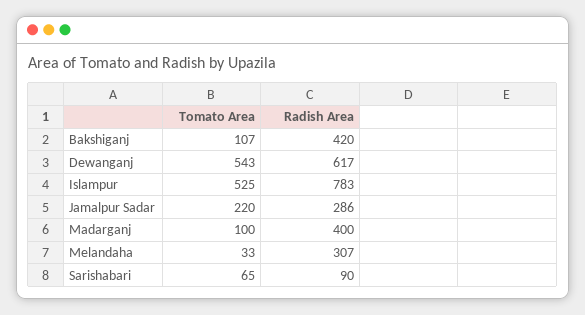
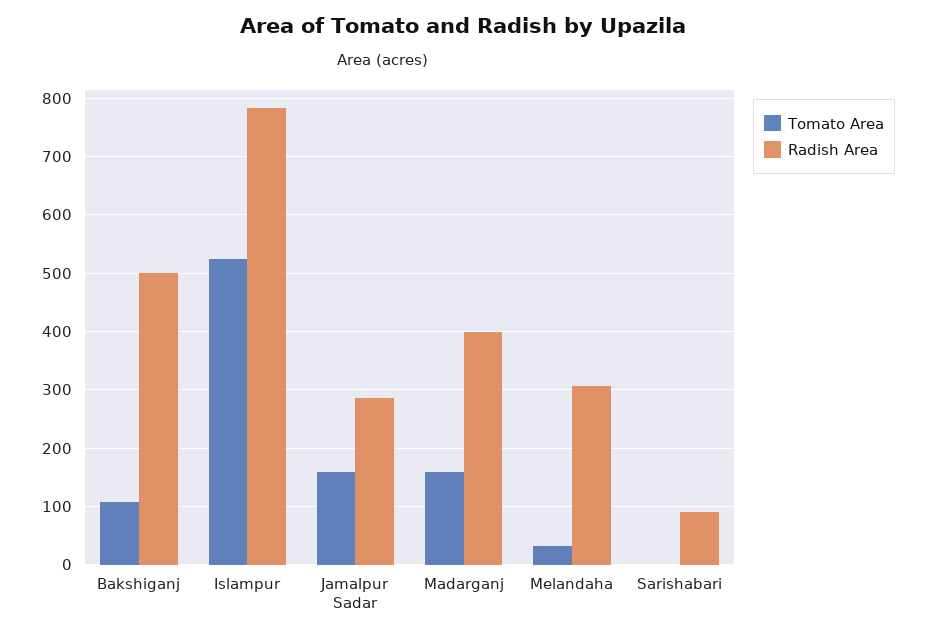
  {
    "Tomato Area": {
      "Bakshiganj": 107,
-     "Dewanganj": 543,
      "Islampur": 525,
-     "Jamalpur Sadar": 220,
+     "Jamalpur Sadar": 160,
-     "Madarganj": 100,
+     "Madarganj": 160,
      "Melandaha": 33,
-     "Sarishabari": 65
+     "Sarishabari": 0
    },
    "Radish Area": {
-     "Bakshiganj": 420,
+     "Bakshiganj": 500,
-     "Dewanganj": 617,
      "Islampur": 783,
      "Jamalpur Sadar": 286,
      "Madarganj": 400,
      "Melandaha": 307,
      "Sarishabari": 90
    }
  }

